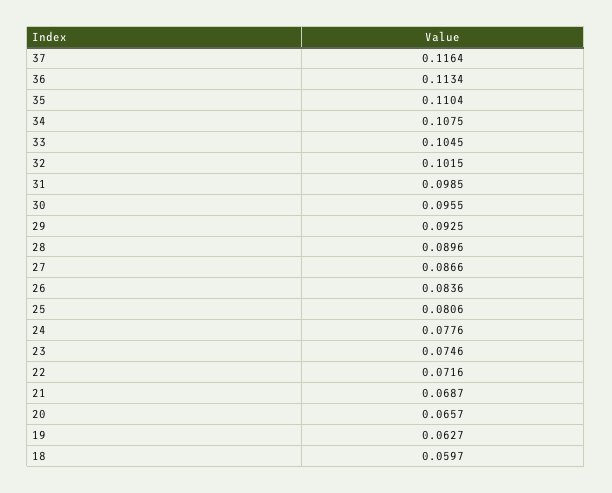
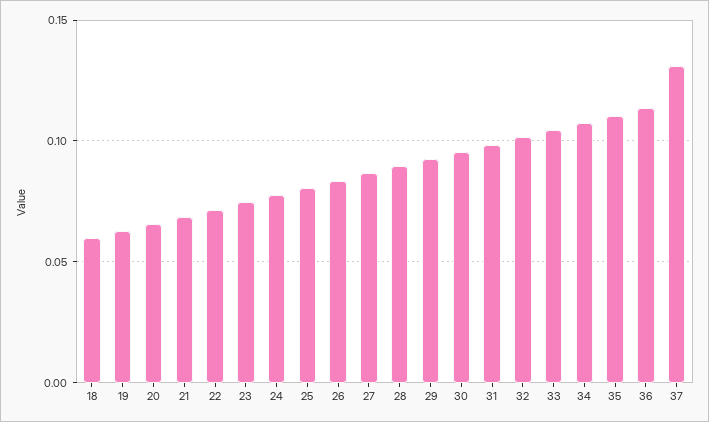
  {
-   "37": 0.1164,
+   "37": 0.13,
    "36": 0.1134,
    "35": 0.1104,
    "34": 0.1075,
    "33": 0.1045,
    "32": 0.1015,
    "31": 0.0985,
    "30": 0.0955,
    "29": 0.0925,
    "28": 0.0896,
    "27": 0.0866,
    "26": 0.0836,
    "25": 0.0806,
    "24": 0.0776,
    "23": 0.0746,
    "22": 0.0716,
    "21": 0.0687,
    "20": 0.0657,
    "19": 0.0627,
    "18": 0.0597
  }

